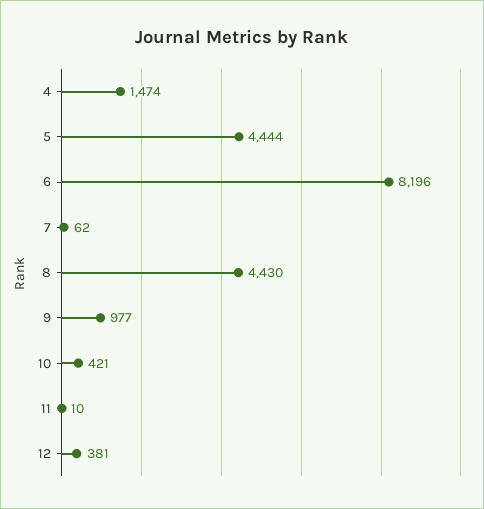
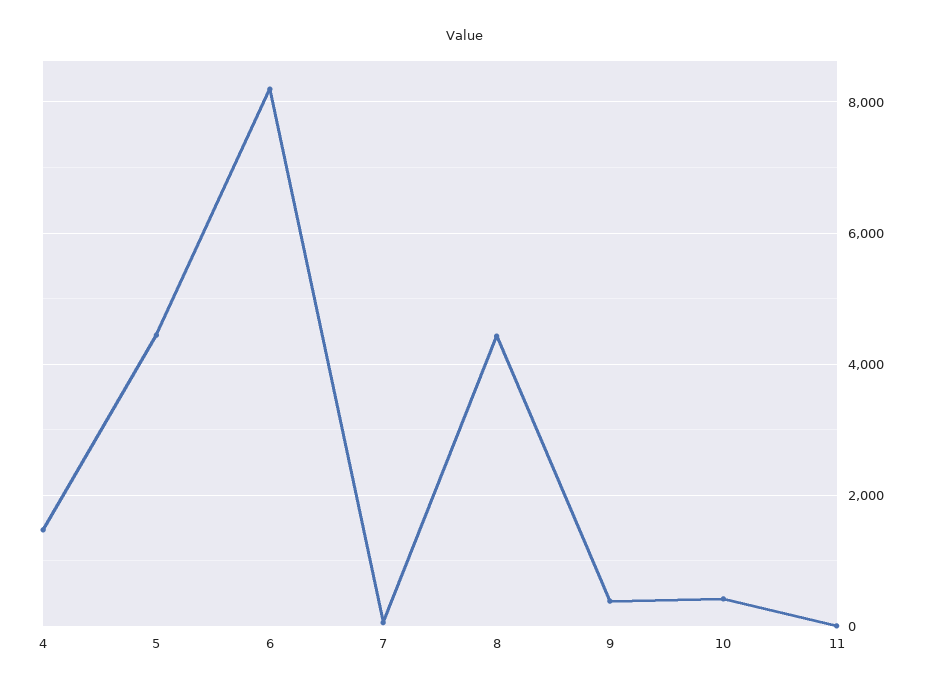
  {
    "4": 1474,
    "5": 4444,
    "6": 8196,
    "7": 62,
    "8": 4430,
-   "9": 977,
+   "9": 400,
    "10": 421,
-   "11": 10,
+   "11": 10
-   "12": 381
  }

